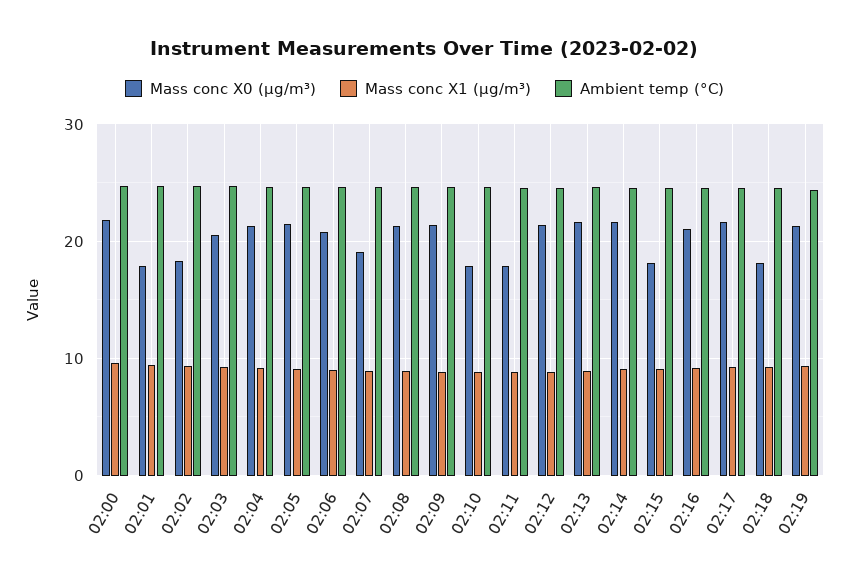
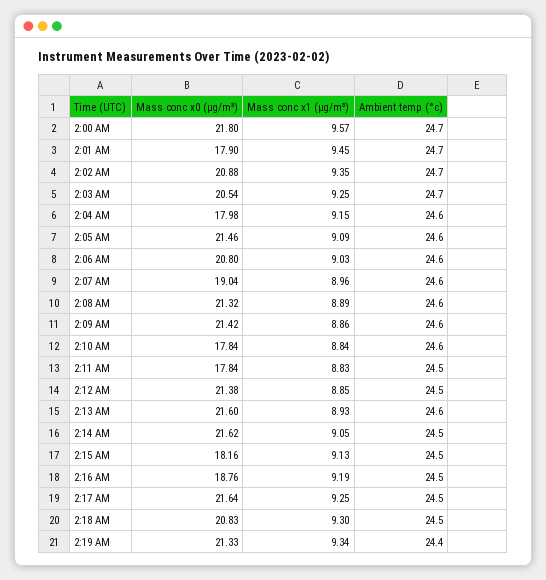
  {
    "Mass conc X0 (μg/m³)": {
      "02:00": 21.8,
      "02:01": 17.9,
-     "02:02": 18,
+     "02:02": 20.88,
      "02:03": 20.54,
-     "02:04": 21,
+     "02:04": 17.98,
      "02:05": 21.46,
      "02:06": 20.8,
      "02:07": 19.04,
      "02:08": 21.32,
      "02:09": 21.42,
      "02:10": 17.84,
      "02:11": 17.84,
      "02:12": 21.38,
      "02:13": 21.6,
      "02:14": 21.62,
      "02:15": 18.16,
-     "02:16": 21,
+     "02:16": 18.76,
      "02:17": 21.64,
-     "02:18": 18,
+     "02:18": 20.83,
      "02:19": 21.33
    },
    "Mass conc X1 (μg/m³)": {
      "02:00": 9.57,
      "02:01": 9.45,
      "02:02": 9.35,
      "02:03": 9.25,
      "02:04": 9.15,
      "02:05": 9.09,
      "02:06": 9.03,
      "02:07": 8.96,
      "02:08": 8.89,
      "02:09": 8.86,
      "02:10": 8.84,
      "02:11": 8.83,
      "02:12": 8.85,
      "02:13": 8.93,
      "02:14": 9.05,
      "02:15": 9.13,
      "02:16": 9.19,
      "02:17": 9.25,
      "02:18": 9.3,
      "02:19": 9.34
    },
    "Ambient temp (°C)": {
      "02:00": 24.7,
      "02:01": 24.7,
      "02:02": 24.7,
      "02:03": 24.7,
      "02:04": 24.6,
      "02:05": 24.6,
      "02:06": 24.6,
      "02:07": 24.6,
      "02:08": 24.6,
      "02:09": 24.6,
      "02:10": 24.6,
      "02:11": 24.5,
      "02:12": 24.5,
      "02:13": 24.6,
      "02:14": 24.5,
      "02:15": 24.5,
      "02:16": 24.5,
      "02:17": 24.5,
      "02:18": 24.5,
      "02:19": 24.4
    }
  }

